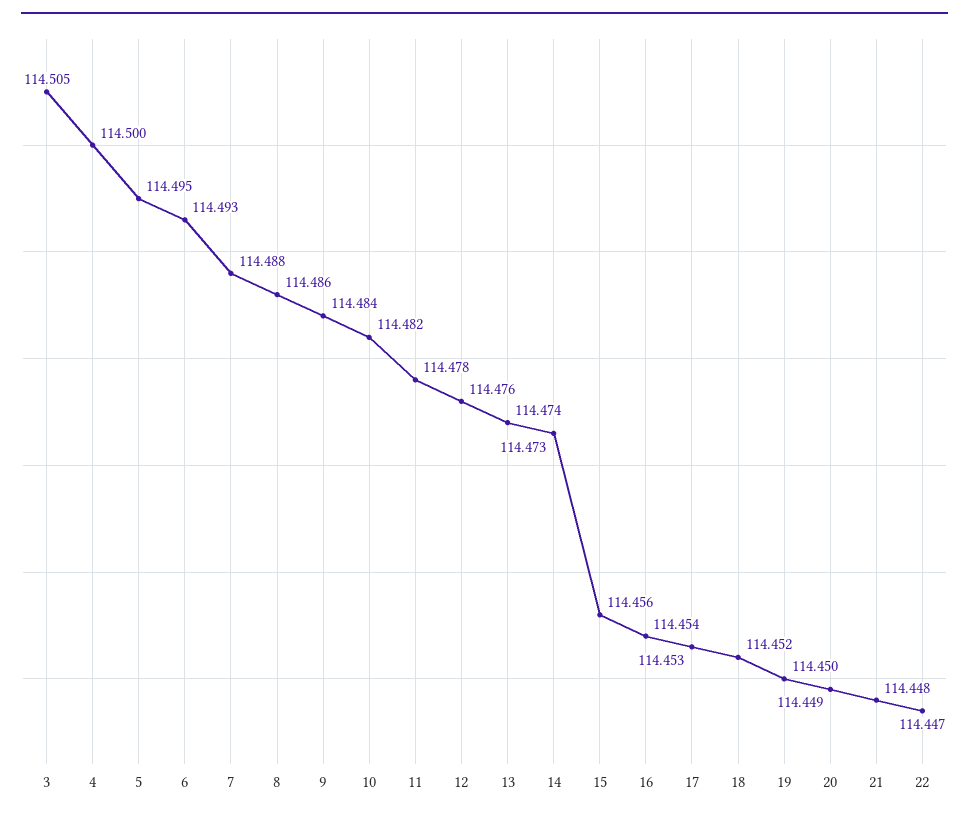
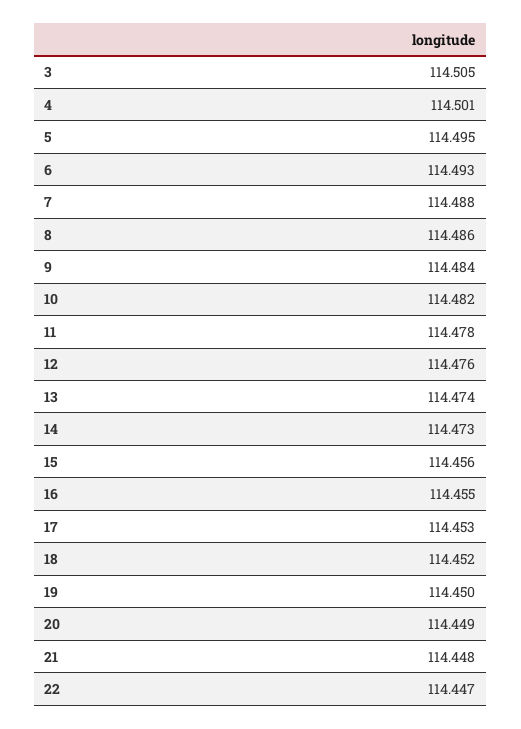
  {
    "3": 114.505,
-   "4": 114.5,
+   "4": 114.501,
    "5": 114.495,
    "6": 114.493,
    "7": 114.488,
    "8": 114.486,
    "9": 114.484,
    "10": 114.482,
    "11": 114.478,
    "12": 114.476,
    "13": 114.474,
    "14": 114.473,
    "15": 114.456,
-   "16": 114.454,
+   "16": 114.455,
    "17": 114.453,
    "18": 114.452,
    "19": 114.45,
    "20": 114.449,
    "21": 114.448,
    "22": 114.447
  }

